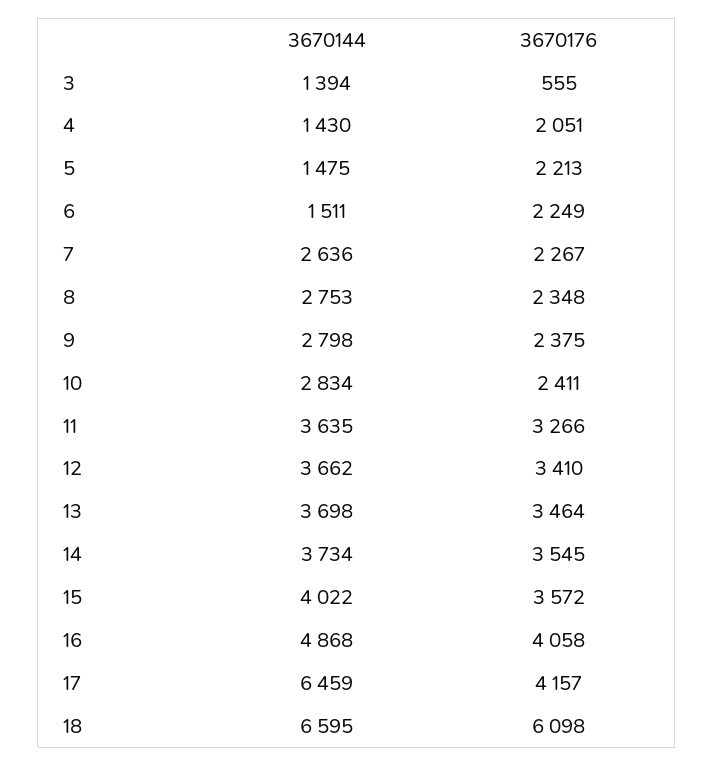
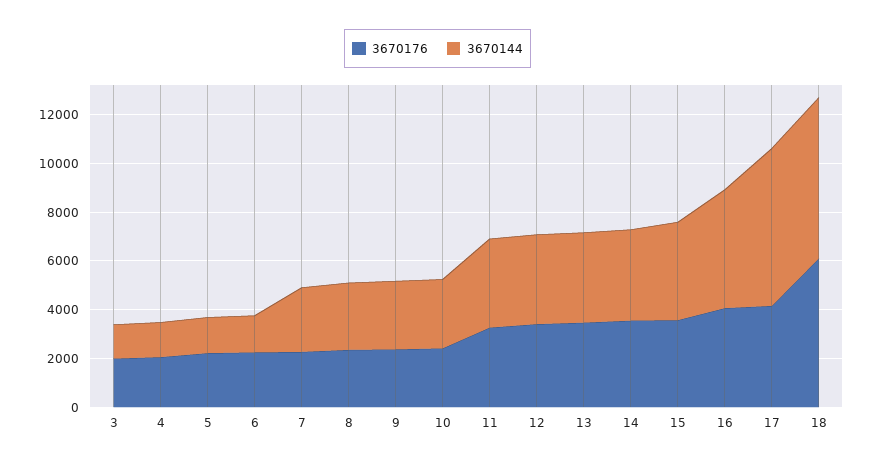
  {
    "3670144": {
      "3": 1394,
      "4": 1430,
      "5": 1475,
      "6": 1511,
      "7": 2636,
      "8": 2753,
      "9": 2798,
      "10": 2834,
      "11": 3635,
      "12": 3662,
      "13": 3698,
      "14": 3734,
      "15": 4022,
      "16": 4868,
      "17": 6459,
      "18": 6595
    },
    "3670176": {
-     "3": 555,
+     "3": 2000,
      "4": 2051,
      "5": 2213,
      "6": 2249,
      "7": 2267,
      "8": 2348,
      "9": 2375,
      "10": 2411,
      "11": 3266,
      "12": 3410,
      "13": 3464,
      "14": 3545,
      "15": 3572,
      "16": 4058,
      "17": 4157,
      "18": 6098
    }
  }

